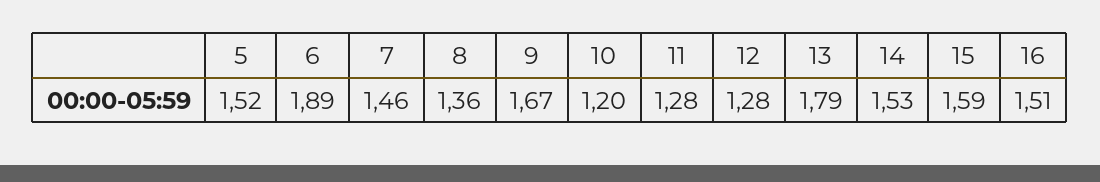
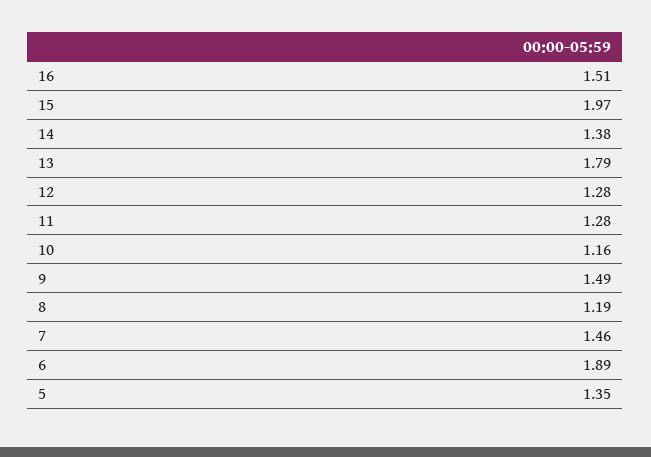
  {
-   "5": 1.52,
+   "5": 1.35,
    "6": 1.89,
    "7": 1.46,
-   "8": 1.36,
+   "8": 1.19,
-   "9": 1.67,
+   "9": 1.49,
-   "10": 1.2,
+   "10": 1.16,
    "11": 1.28,
    "12": 1.28,
    "13": 1.79,
-   "14": 1.53,
+   "14": 1.38,
-   "15": 1.59,
+   "15": 1.97,
    "16": 1.51
  }

